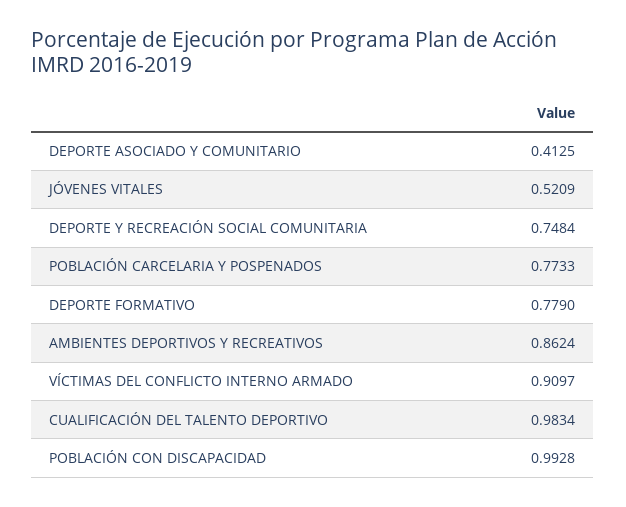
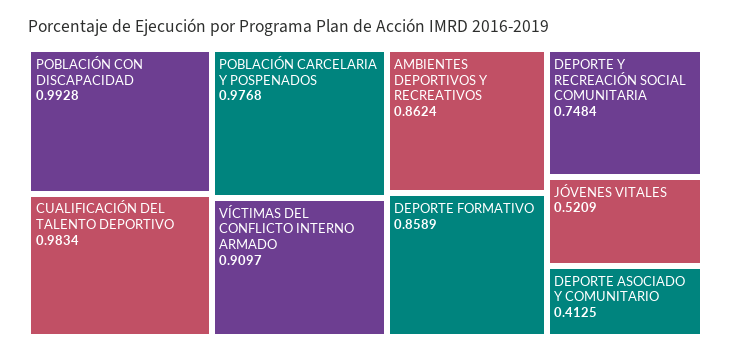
  {
    "DEPORTE ASOCIADO Y COMUNITARIO": 0.4125,
    "JÓVENES VITALES": 0.5209,
    "DEPORTE Y RECREACIÓN SOCIAL COMUNITARIA": 0.7484,
-   "POBLACIÓN CARCELARIA Y POSPENADOS": 0.7733,
+   "POBLACIÓN CARCELARIA Y POSPENADOS": 0.9768,
-   "DEPORTE FORMATIVO": 0.779,
+   "DEPORTE FORMATIVO": 0.8589,
    "AMBIENTES DEPORTIVOS Y RECREATIVOS": 0.8624,
    "VÍCTIMAS DEL CONFLICTO INTERNO ARMADO": 0.9097,
    "CUALIFICACIÓN DEL TALENTO DEPORTIVO": 0.9834,
    "POBLACIÓN CON DISCAPACIDAD": 0.9928
  }

